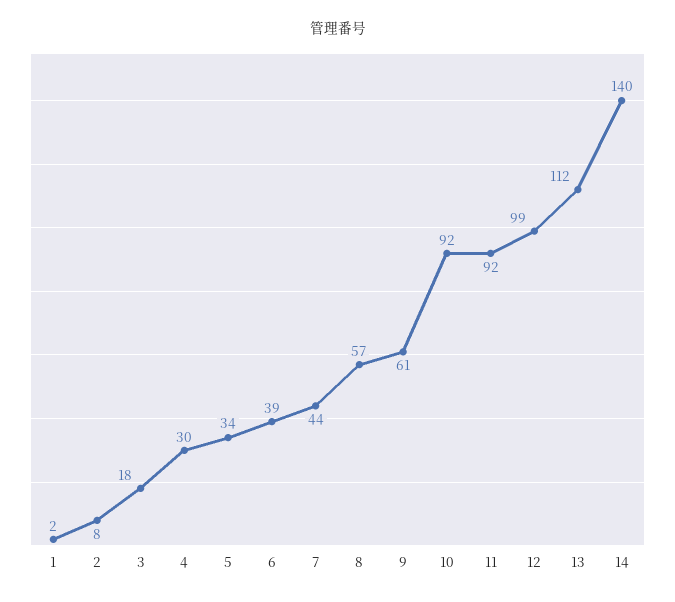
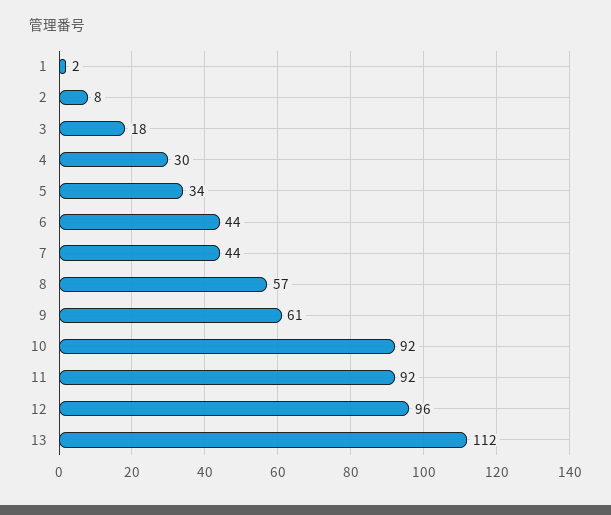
  {
    "1": 2,
    "2": 8,
    "3": 18,
    "4": 30,
    "5": 34,
-   "6": 39,
+   "6": 44,
    "7": 44,
    "8": 57,
    "9": 61,
    "10": 92,
    "11": 92,
-   "12": 99,
+   "12": 96,
-   "13": 112,
+   "13": 112
-   "14": 140
  }

